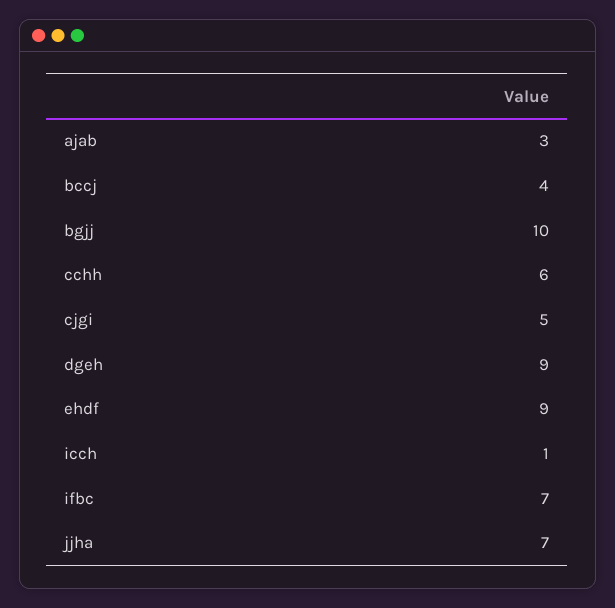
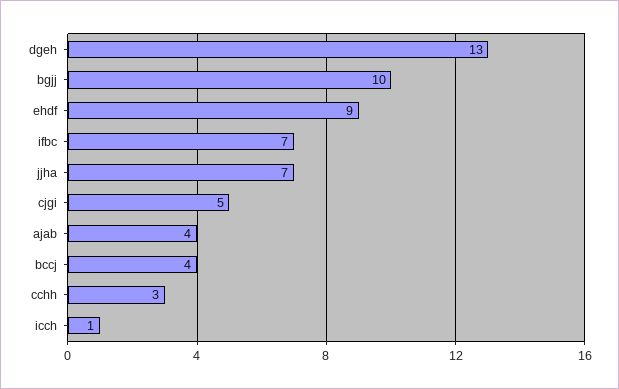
  {
-   "ajab": 3,
+   "ajab": 4,
    "bccj": 4,
    "bgjj": 10,
-   "cchh": 6,
+   "cchh": 3,
    "cjgi": 5,
-   "dgeh": 9,
+   "dgeh": 13,
    "ehdf": 9,
    "icch": 1,
    "ifbc": 7,
    "jjha": 7
  }

